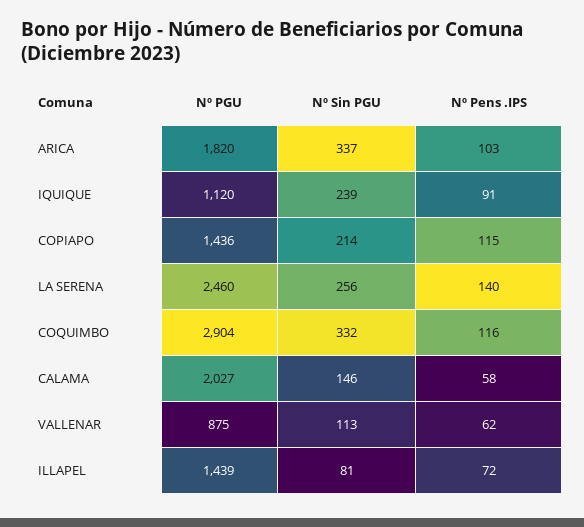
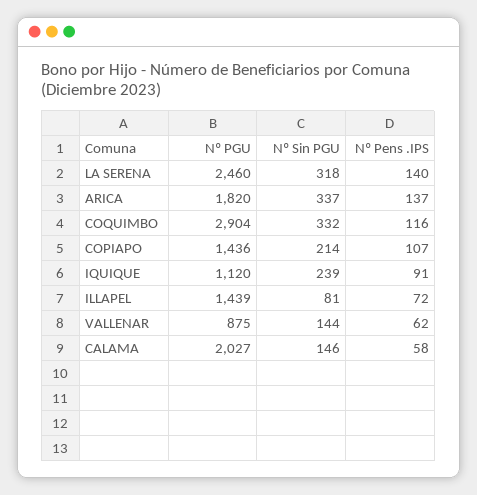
  {
    "Nº PGU": {
      "ARICA": 1820,
      "IQUIQUE": 1120,
      "COPIAPO": 1436,
      "LA SERENA": 2460,
      "COQUIMBO": 2904,
      "CALAMA": 2027,
      "VALLENAR": 875,
      "ILLAPEL": 1439
    },
    "Nº Sin PGU": {
      "ARICA": 337,
      "IQUIQUE": 239,
      "COPIAPO": 214,
-     "LA SERENA": 256,
+     "LA SERENA": 318,
      "COQUIMBO": 332,
      "CALAMA": 146,
-     "VALLENAR": 113,
+     "VALLENAR": 144,
      "ILLAPEL": 81
    },
    "Nº Pens .IPS": {
-     "ARICA": 103,
+     "ARICA": 137,
      "IQUIQUE": 91,
-     "COPIAPO": 115,
+     "COPIAPO": 107,
      "LA SERENA": 140,
      "COQUIMBO": 116,
      "CALAMA": 58,
      "VALLENAR": 62,
      "ILLAPEL": 72
    }
  }

